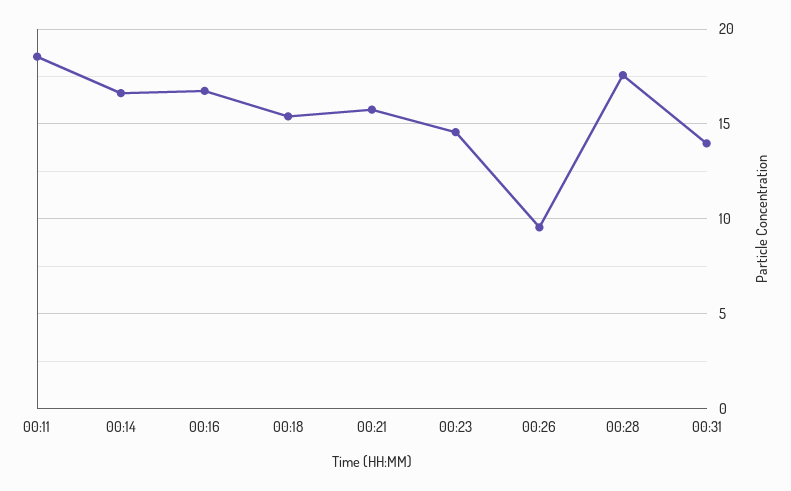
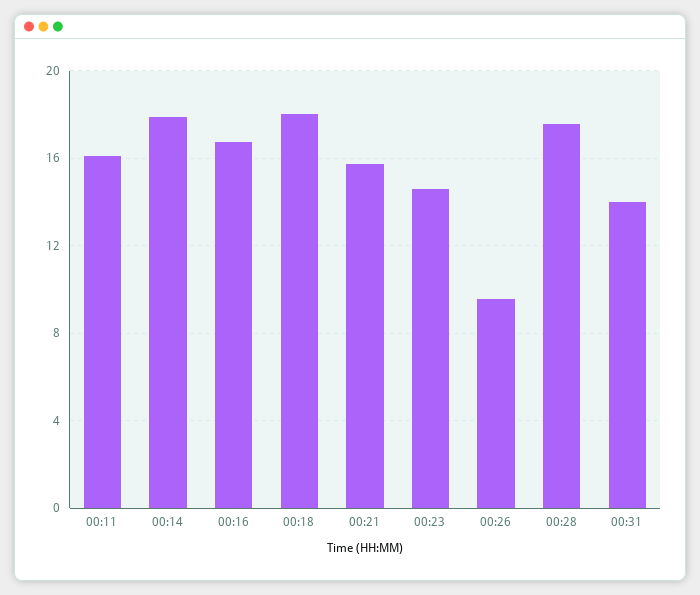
  {
-   "00:11": 18.5,
+   "00:11": 16,
-   "00:14": 16.5,
+   "00:14": 18,
    "00:16": 17,
-   "00:18": 15.5,
+   "00:18": 18,
    "00:21": 16,
    "00:23": 14.5,
    "00:26": 9.5,
    "00:28": 17.5,
    "00:31": 14
  }

